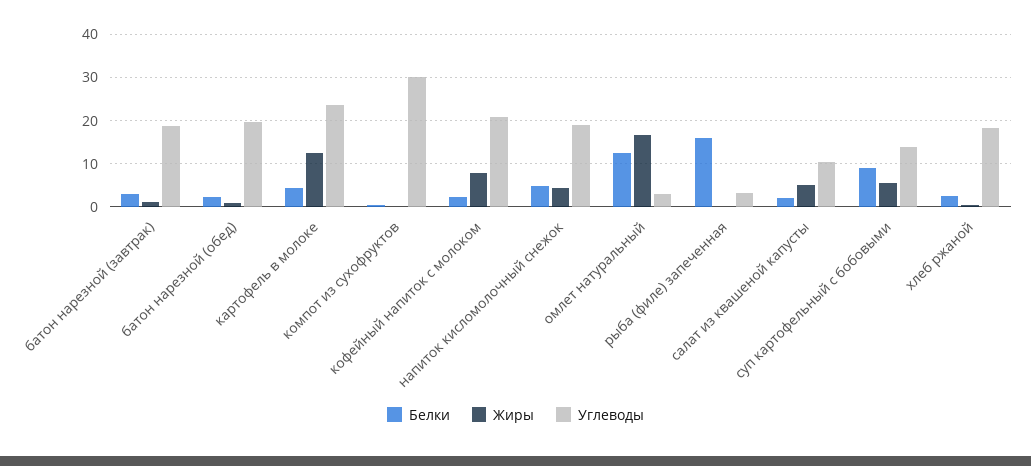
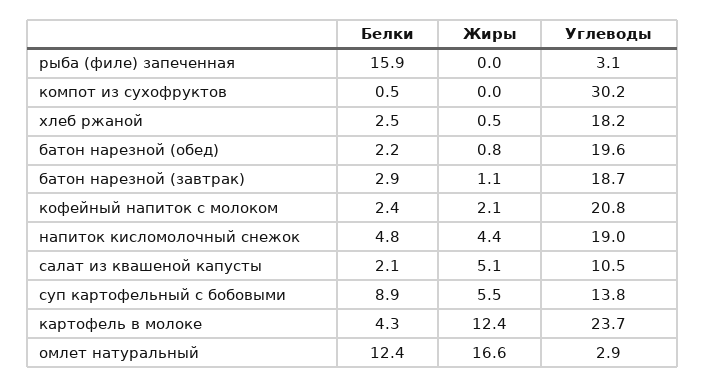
  {
    "Белки": {
      "батон нарезной (завтрак)": 2.9,
      "батон нарезной (обед)": 2.2,
      "картофель в молоке": 4.3,
      "компот из сухофруктов": 0.5,
      "кофейный напиток с молоком": 2.4,
      "напиток кисломолочный снежок": 4.8,
      "омлет натуральный": 12.4,
      "рыба (филе) запеченная": 15.9,
      "салат из квашеной капусты": 2.1,
      "суп картофельный с бобовыми": 8.9,
      "хлеб ржаной": 2.5
    },
    "Жиры": {
      "батон нарезной (завтрак)": 1.1,
      "батон нарезной (обед)": 0.8,
      "картофель в молоке": 12.4,
      "компот из сухофруктов": 0,
-     "кофейный напиток с молоком": 8,
+     "кофейный напиток с молоком": 2.1,
      "напиток кисломолочный снежок": 4.4,
      "омлет натуральный": 16.6,
      "рыба (филе) запеченная": 0,
      "салат из квашеной капусты": 5.1,
      "суп картофельный с бобовыми": 5.5,
      "хлеб ржаной": 0.5
    },
    "Углеводы": {
      "батон нарезной (завтрак)": 18.7,
      "батон нарезной (обед)": 19.6,
      "картофель в молоке": 23.7,
      "компот из сухофруктов": 30.2,
      "кофейный напиток с молоком": 20.8,
      "напиток кисломолочный снежок": 19,
      "омлет натуральный": 2.9,
      "рыба (филе) запеченная": 3.1,
      "салат из квашеной капусты": 10.5,
      "суп картофельный с бобовыми": 13.8,
      "хлеб ржаной": 18.2
    }
  }

